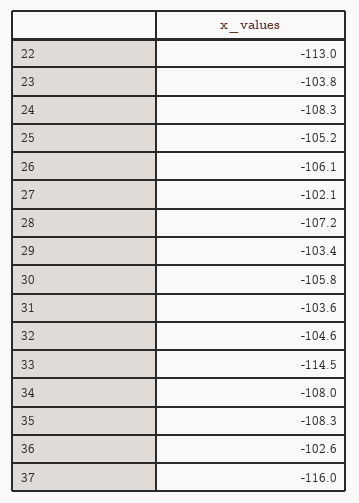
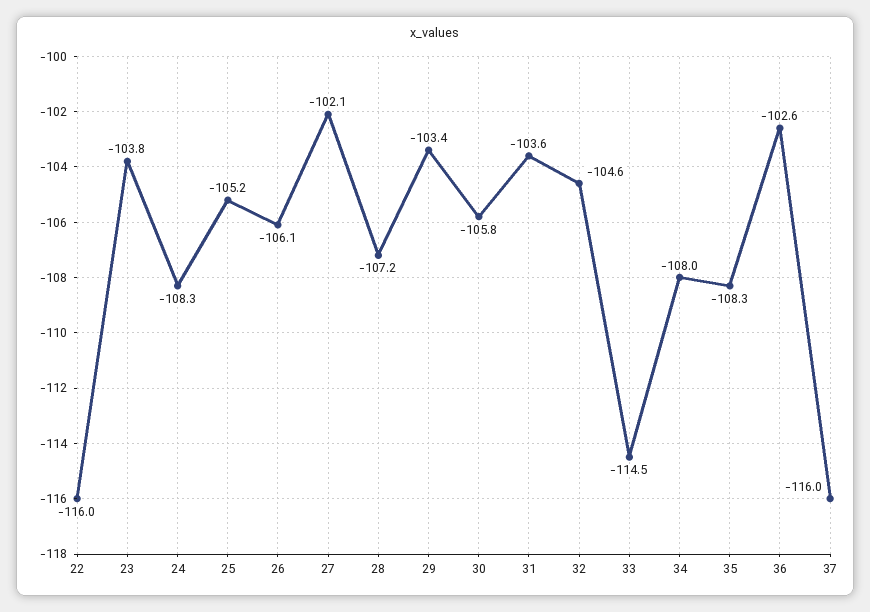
  {
-   "22": -113,
+   "22": -116,
    "23": -103.8,
    "24": -108.3,
    "25": -105.2,
    "26": -106.1,
    "27": -102.1,
    "28": -107.2,
    "29": -103.4,
    "30": -105.8,
    "31": -103.6,
    "32": -104.6,
    "33": -114.5,
    "34": -108,
    "35": -108.3,
    "36": -102.6,
    "37": -116
  }

